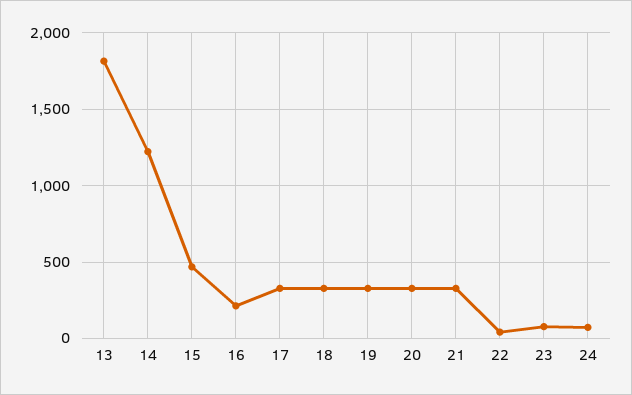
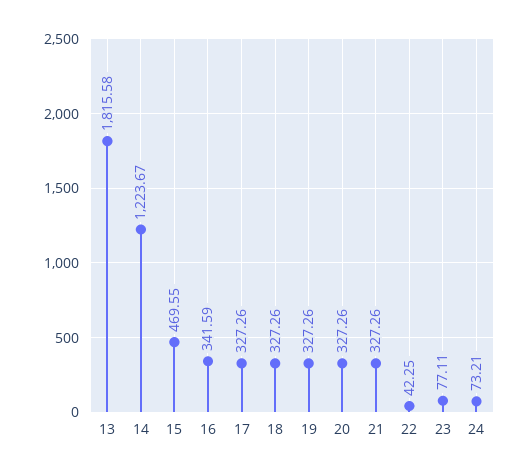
  {
    "13": 1815.58,
    "14": 1223.67,
    "15": 469.55,
-   "16": 200,
+   "16": 341.59,
    "17": 327.26,
    "18": 327.26,
    "19": 327.26,
    "20": 327.26,
    "21": 327.26,
    "22": 42.25,
    "23": 77.11,
    "24": 73.21
  }

